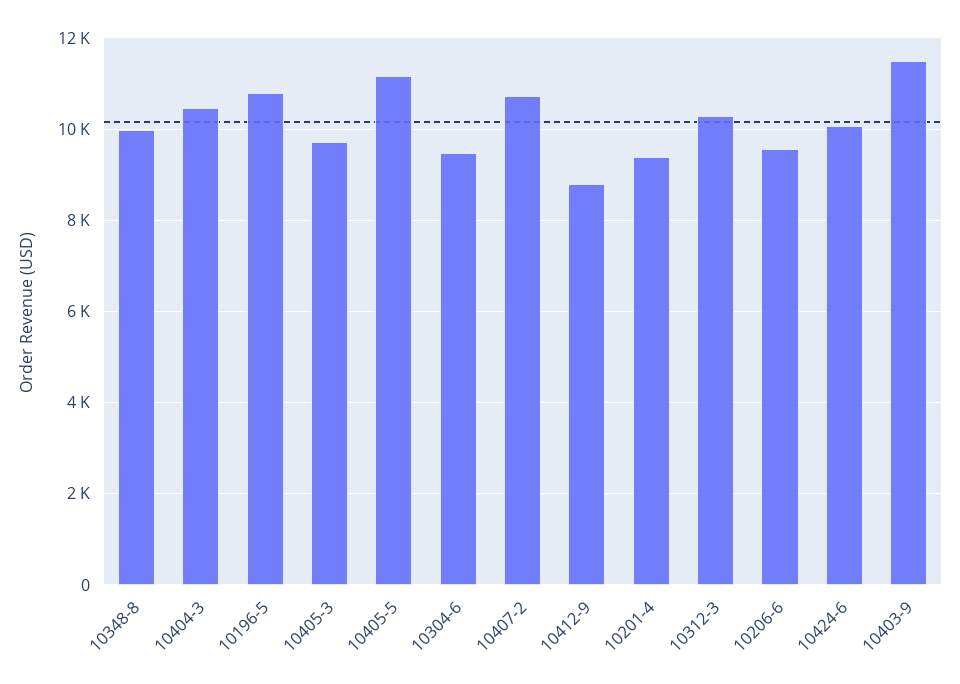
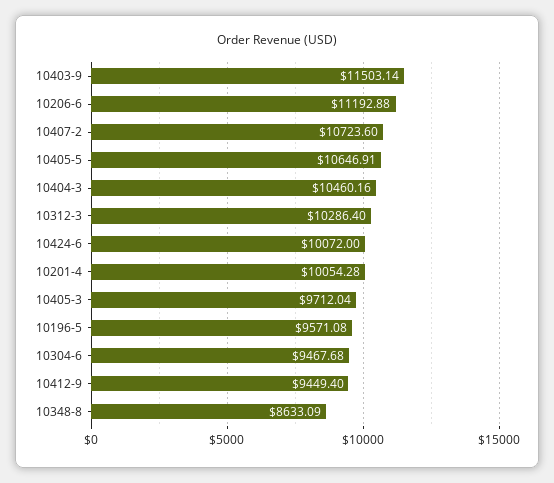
  {
-   "10348-8": 10000,
+   "10348-8": 8633.09,
    "10404-3": 10460.16,
-   "10196-5": 10800,
+   "10196-5": 9571.08,
    "10405-3": 9712.04,
-   "10405-5": 11200,
+   "10405-5": 10646.91,
    "10304-6": 9467.68,
    "10407-2": 10723.6,
-   "10412-9": 8800,
+   "10412-9": 9449.4,
-   "10201-4": 9400,
+   "10201-4": 10054.28,
    "10312-3": 10286.4,
-   "10206-6": 9600,
+   "10206-6": 11192.88,
    "10424-6": 10072,
    "10403-9": 11503.14
  }

